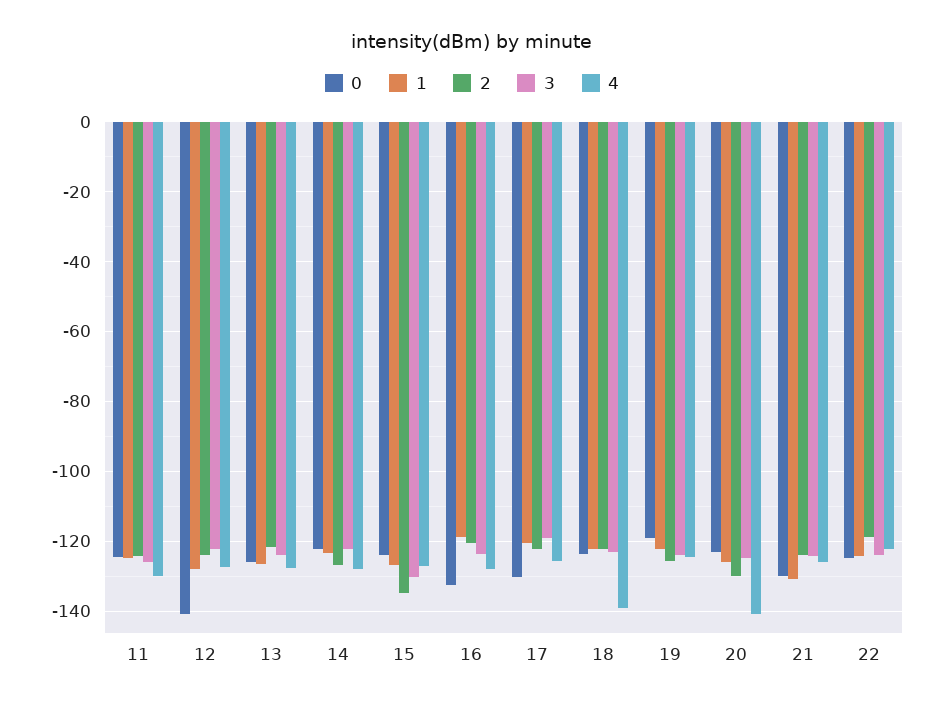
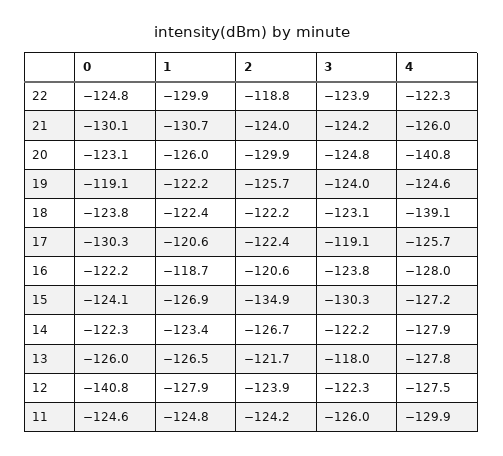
  {
    "0": {
      "11": -124.6,
      "12": -140.8,
      "13": -126,
      "14": -122.3,
      "15": -124.1,
-     "16": -132,
+     "16": -122.2,
      "17": -130.3,
      "18": -123.8,
      "19": -119.1,
      "20": -123.1,
      "21": -130.1,
      "22": -124.8
    },
    "1": {
      "11": -124.8,
      "12": -127.9,
      "13": -126.5,
      "14": -123.4,
      "15": -126.9,
      "16": -118.7,
      "17": -120.6,
      "18": -122.4,
      "19": -122.2,
      "20": -126,
      "21": -130.7,
-     "22": -124
+     "22": -129.9
    },
    "2": {
      "11": -124.2,
      "12": -123.9,
      "13": -121.7,
      "14": -126.7,
      "15": -134.9,
      "16": -120.6,
      "17": -122.4,
      "18": -122.2,
      "19": -125.7,
      "20": -129.9,
      "21": -124,
      "22": -118.8
    },
    "3": {
      "11": -126,
      "12": -122.3,
-     "13": -124,
+     "13": -118,
      "14": -122.2,
      "15": -130.3,
      "16": -123.8,
      "17": -119.1,
      "18": -123.1,
      "19": -124,
      "20": -124.8,
      "21": -124.2,
      "22": -123.9
    },
    "4": {
      "11": -129.9,
      "12": -127.5,
      "13": -127.8,
      "14": -127.9,
      "15": -127.2,
      "16": -128,
      "17": -125.7,
      "18": -139.1,
      "19": -124.6,
      "20": -140.8,
      "21": -126,
      "22": -122.3
    }
  }

